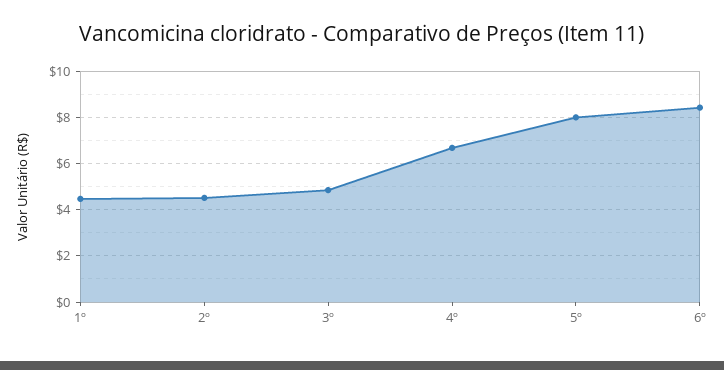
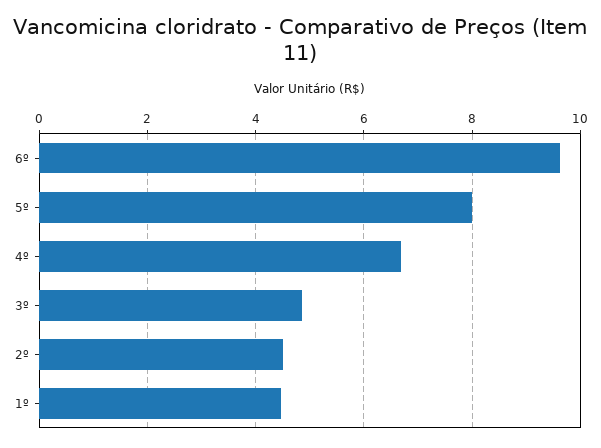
  {
    "1º": 4.4,
    "2º": 4.6,
    "3º": 4.8,
    "4º": 6.6,
    "5º": 8,
-   "6º": 8.5
+   "6º": 9.6
  }

